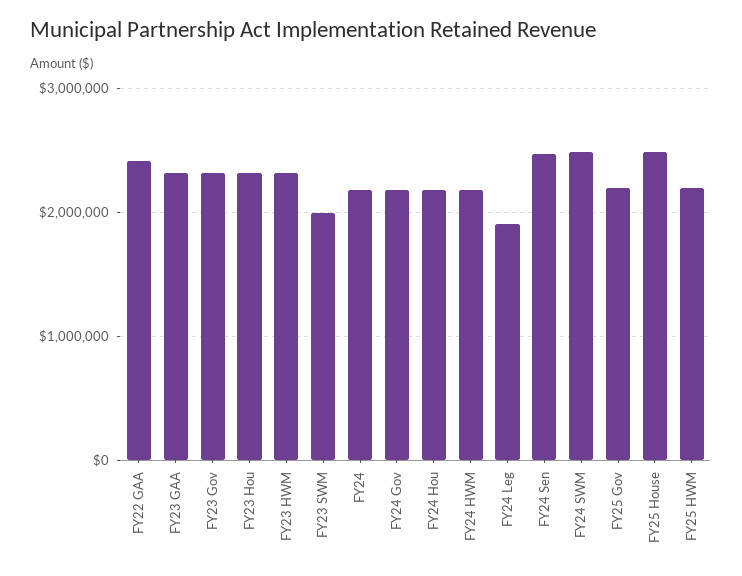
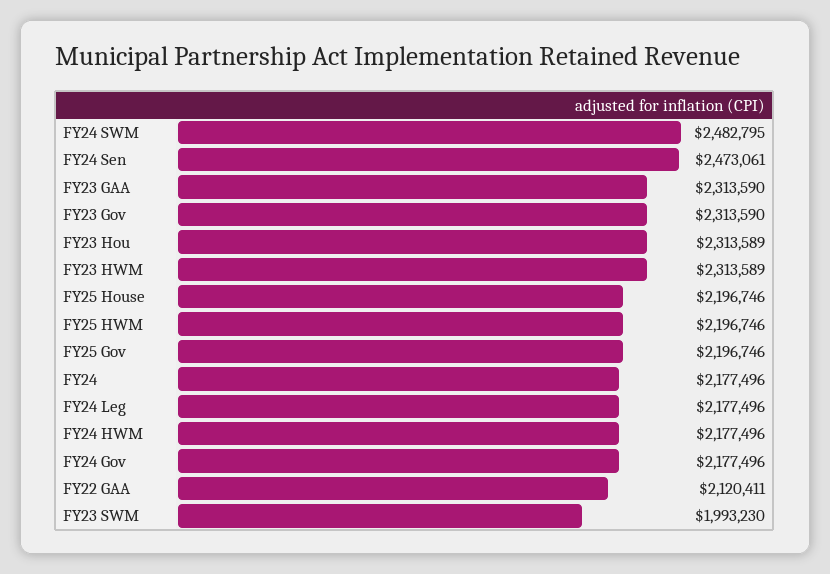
  {
-   "FY22 GAA": 2400000,
+   "FY22 GAA": 2120411,
    "FY23 GAA": 2313590,
    "FY23 Gov": 2313590,
    "FY23 Hou": 2313589,
    "FY23 HWM": 2313589,
    "FY23 SWM": 1993230,
    "FY24": 2177496,
    "FY24 Gov": 2177496,
-   "FY24 Hou": 2200000,
    "FY24 HWM": 2177496,
-   "FY24 Leg": 1900000,
+   "FY24 Leg": 2177496,
    "FY24 Sen": 2473061,
    "FY24 SWM": 2482795,
    "FY25 Gov": 2196746,
-   "FY25 House": 2500000,
+   "FY25 House": 2196746,
    "FY25 HWM": 2196746
  }

